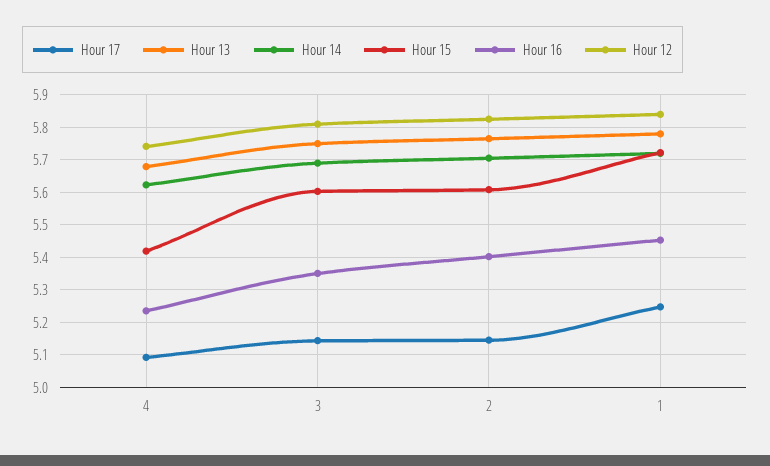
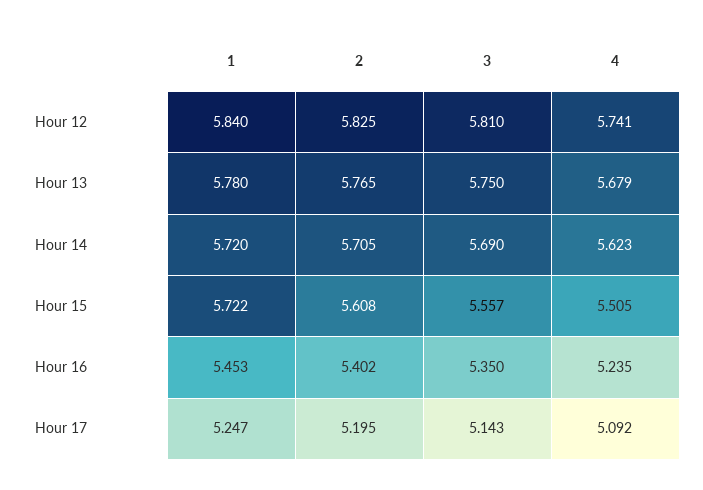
  {
    "Hour 17": {
      "4": 5.092,
      "3": 5.143,
-     "2": 5.14,
+     "2": 5.195,
      "1": 5.247
    },
    "Hour 13": {
      "4": 5.679,
      "3": 5.75,
      "2": 5.765,
      "1": 5.78
    },
    "Hour 14": {
      "4": 5.623,
      "3": 5.69,
      "2": 5.705,
      "1": 5.72
    },
    "Hour 15": {
-     "4": 5.42,
+     "4": 5.505,
-     "3": 5.6,
+     "3": 5.557,
      "2": 5.608,
      "1": 5.722
    },
    "Hour 16": {
      "4": 5.235,
      "3": 5.35,
      "2": 5.402,
      "1": 5.453
    },
    "Hour 12": {
      "4": 5.741,
      "3": 5.81,
      "2": 5.825,
      "1": 5.84
    }
  }

